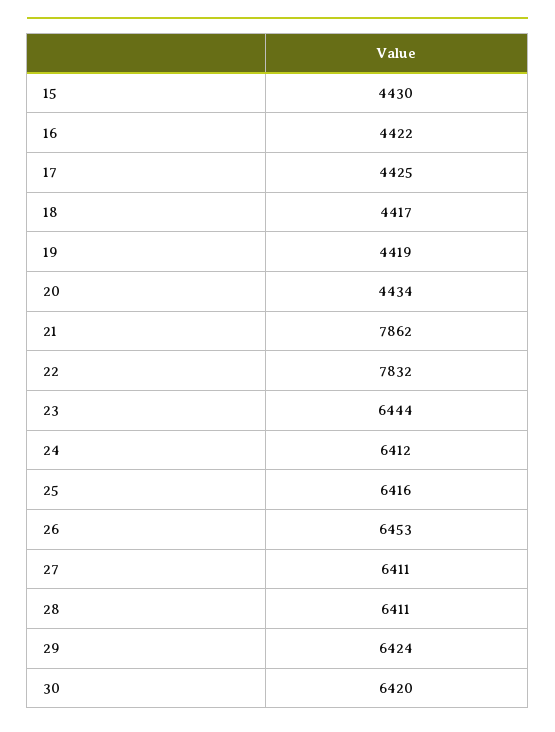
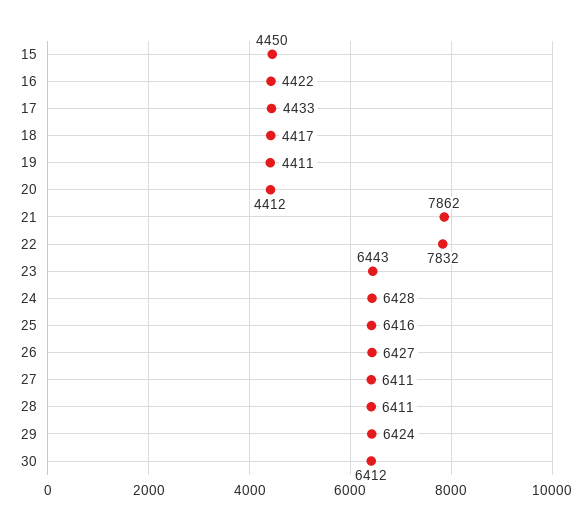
  {
-   "15": 4430,
+   "15": 4450,
    "16": 4422,
-   "17": 4425,
+   "17": 4433,
    "18": 4417,
-   "19": 4419,
+   "19": 4411,
-   "20": 4434,
+   "20": 4412,
    "21": 7862,
    "22": 7832,
-   "23": 6444,
+   "23": 6443,
-   "24": 6412,
+   "24": 6428,
    "25": 6416,
-   "26": 6453,
+   "26": 6427,
    "27": 6411,
    "28": 6411,
    "29": 6424,
-   "30": 6420
+   "30": 6412
  }

